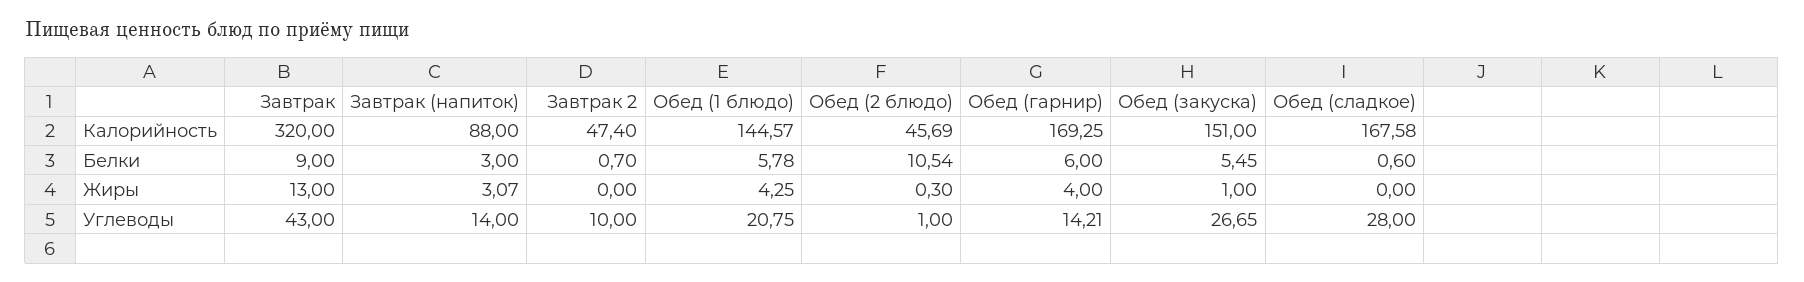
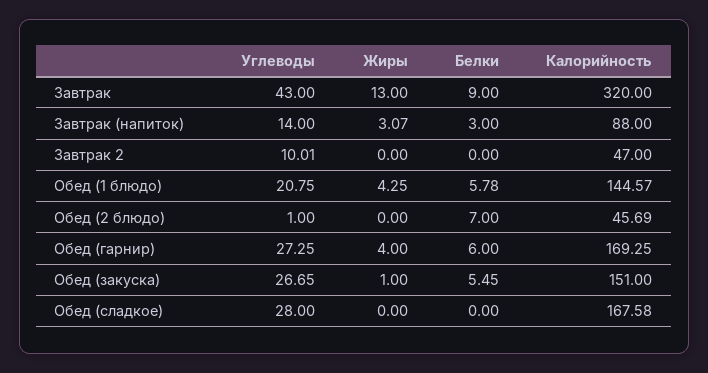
  {
    "Завтрак": {
      "Калорийность": 320,
      "Белки": 9,
      "Жиры": 13,
      "Углеводы": 43
    },
    "Завтрак (напиток)": {
      "Калорийность": 88,
      "Белки": 3,
      "Жиры": 3.07,
      "Углеводы": 14
    },
    "Завтрак 2": {
-     "Калорийность": 47.4,
+     "Калорийность": 47,
-     "Белки": 0.7,
+     "Белки": 0,
      "Жиры": 0,
-     "Углеводы": 10
+     "Углеводы": 10.01
    },
    "Обед (1 блюдо)": {
      "Калорийность": 144.57,
      "Белки": 5.78,
      "Жиры": 4.25,
      "Углеводы": 20.75
    },
    "Обед (2 блюдо)": {
      "Калорийность": 45.69,
-     "Белки": 10.54,
+     "Белки": 7,
-     "Жиры": 0.3,
+     "Жиры": 0,
      "Углеводы": 1
    },
    "Обед (гарнир)": {
      "Калорийность": 169.25,
      "Белки": 6,
      "Жиры": 4,
-     "Углеводы": 14.21
+     "Углеводы": 27.25
    },
    "Обед (закуска)": {
      "Калорийность": 151,
      "Белки": 5.45,
      "Жиры": 1,
      "Углеводы": 26.65
    },
    "Обед (сладкое)": {
      "Калорийность": 167.58,
-     "Белки": 0.6,
+     "Белки": 0,
      "Жиры": 0,
      "Углеводы": 28
    }
  }

